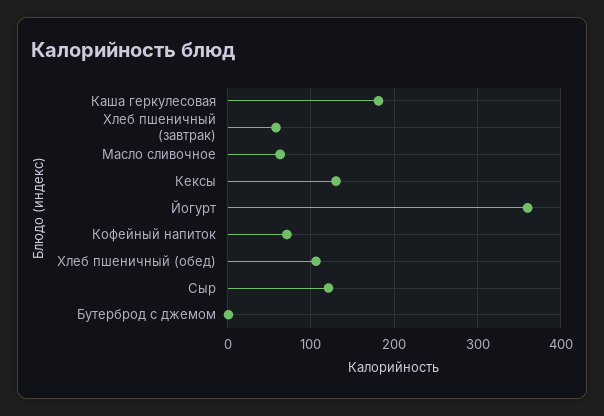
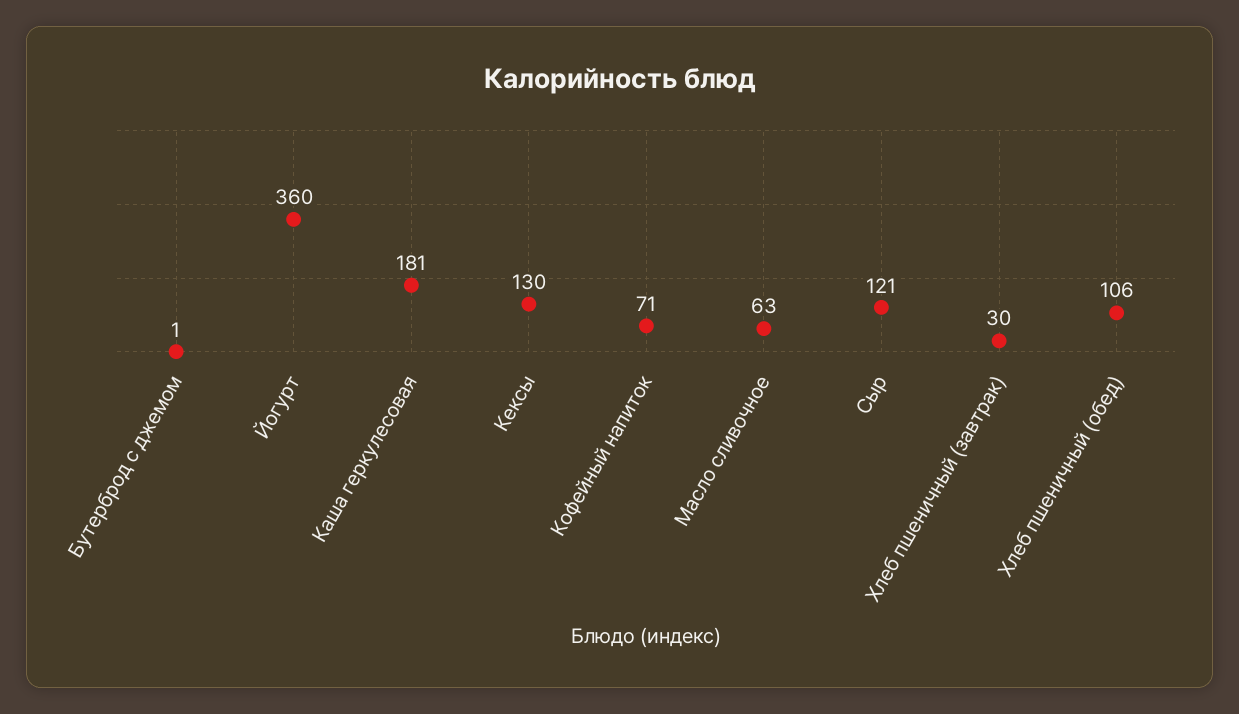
  {
    "Каша геркулесовая": 181,
-   "Хлеб пшеничный (завтрак)": 60,
+   "Хлеб пшеничный (завтрак)": 30,
    "Масло сливочное": 63,
    "Кексы": 130,
    "Йогурт": 360,
    "Кофейный напиток": 71,
    "Хлеб пшеничный (обед)": 106,
    "Сыр": 121,
    "Бутерброд с джемом": 1
  }

